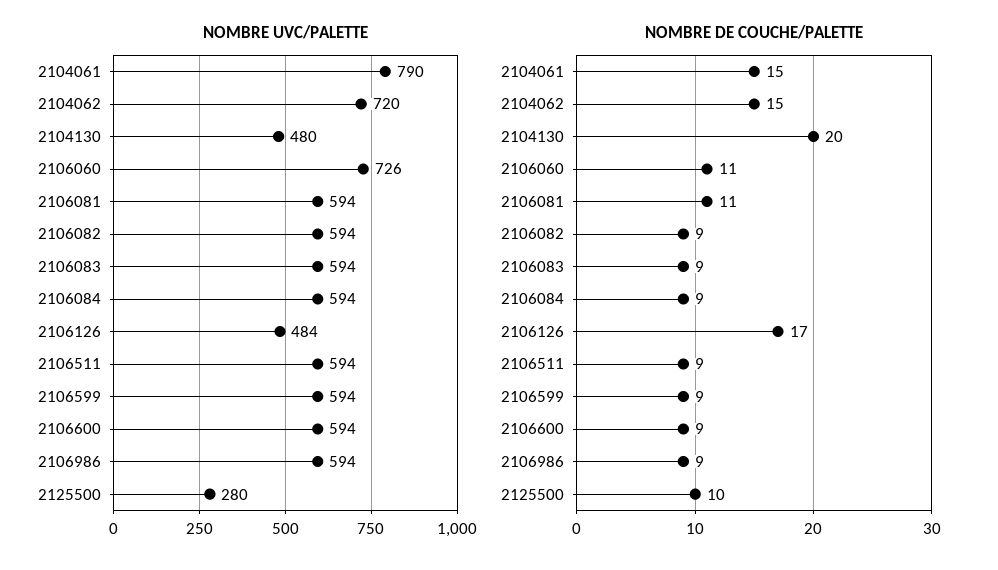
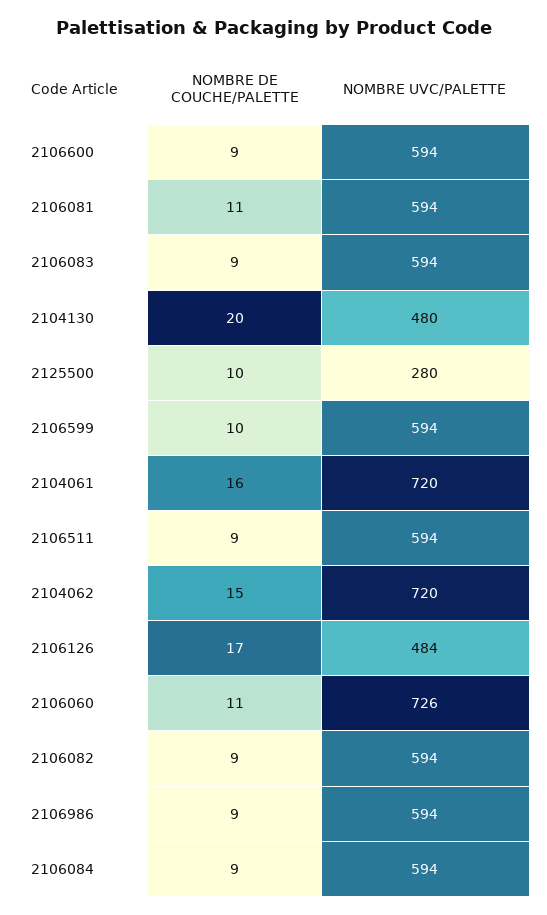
  {
    "NOMBRE UVC/PALETTE": {
-     "2104061": 790,
+     "2104061": 720,
      "2104062": 720,
      "2104130": 480,
      "2106060": 726,
      "2106081": 594,
      "2106082": 594,
      "2106083": 594,
      "2106084": 594,
      "2106126": 484,
      "2106511": 594,
      "2106599": 594,
      "2106600": 594,
      "2106986": 594,
      "2125500": 280
    },
    "NOMBRE DE COUCHE/PALETTE": {
-     "2104061": 15,
+     "2104061": 16,
      "2104062": 15,
      "2104130": 20,
      "2106060": 11,
      "2106081": 11,
      "2106082": 9,
      "2106083": 9,
      "2106084": 9,
      "2106126": 17,
      "2106511": 9,
-     "2106599": 9,
+     "2106599": 10,
      "2106600": 9,
      "2106986": 9,
      "2125500": 10
    }
  }

